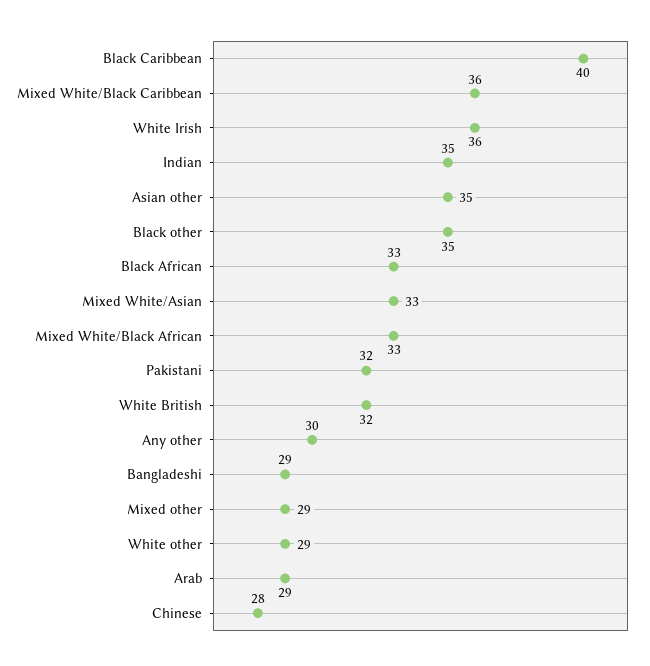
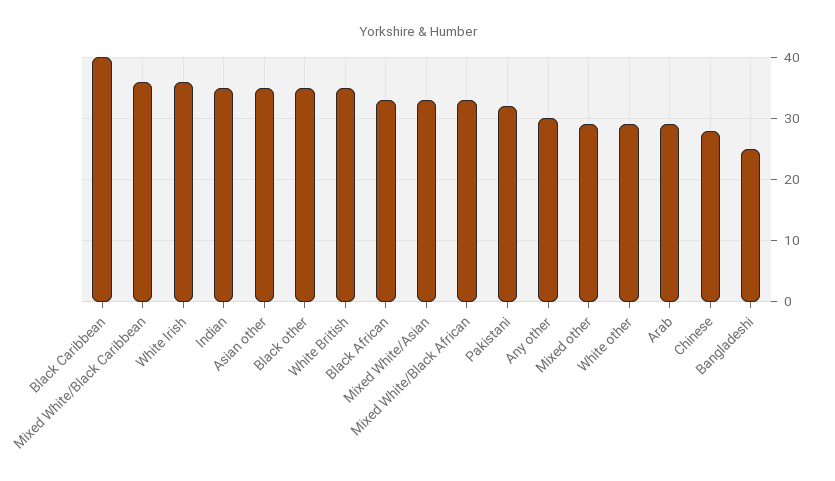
  {
    "Black Caribbean": 40,
    "Mixed White/Black Caribbean": 36,
    "White Irish": 36,
    "Indian": 35,
    "Asian other": 35,
    "Black other": 35,
    "Black African": 33,
    "Mixed White/Asian": 33,
    "Mixed White/Black African": 33,
    "Pakistani": 32,
-   "White British": 32,
+   "White British": 35,
    "Any other": 30,
-   "Bangladeshi": 29,
+   "Bangladeshi": 25,
    "Mixed other": 29,
    "White other": 29,
    "Arab": 29,
    "Chinese": 28
  }

